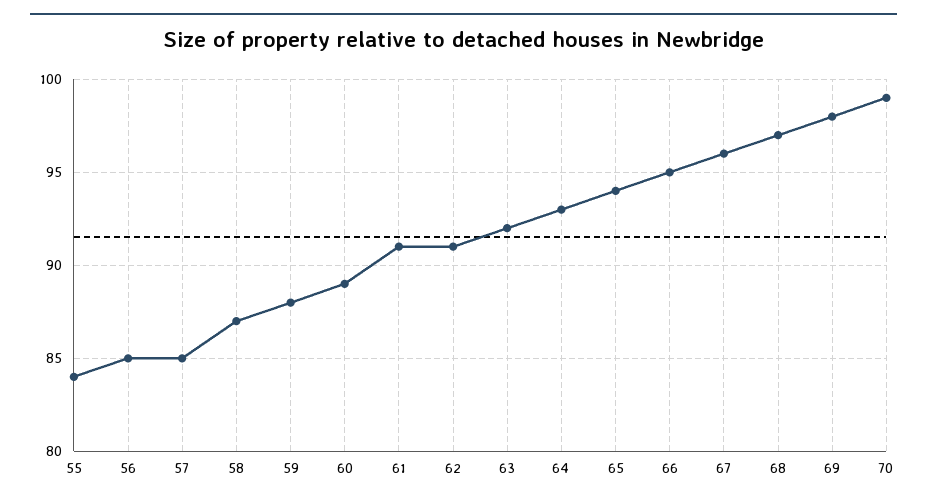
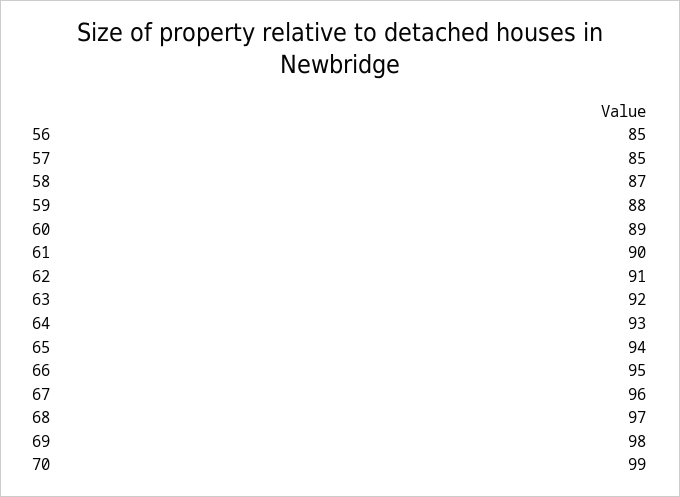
  {
-   "55": 84,
    "56": 85,
    "57": 85,
    "58": 87,
    "59": 88,
    "60": 89,
-   "61": 91,
+   "61": 90,
    "62": 91,
    "63": 92,
    "64": 93,
    "65": 94,
    "66": 95,
    "67": 96,
    "68": 97,
    "69": 98,
    "70": 99
  }

